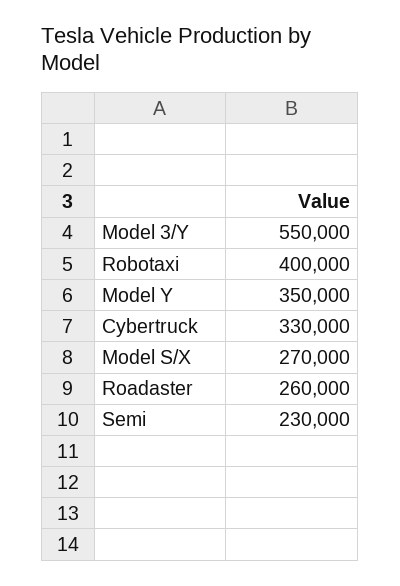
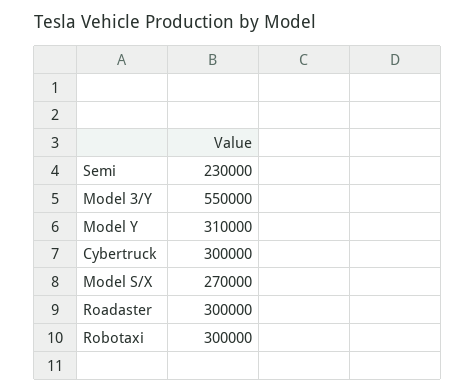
  {
    "Model 3/Y": 550000,
-   "Robotaxi": 400000,
+   "Robotaxi": 300000,
-   "Model Y": 350000,
+   "Model Y": 310000,
-   "Cybertruck": 330000,
+   "Cybertruck": 300000,
    "Model S/X": 270000,
-   "Roadaster": 260000,
+   "Roadaster": 300000,
    "Semi": 230000
  }

